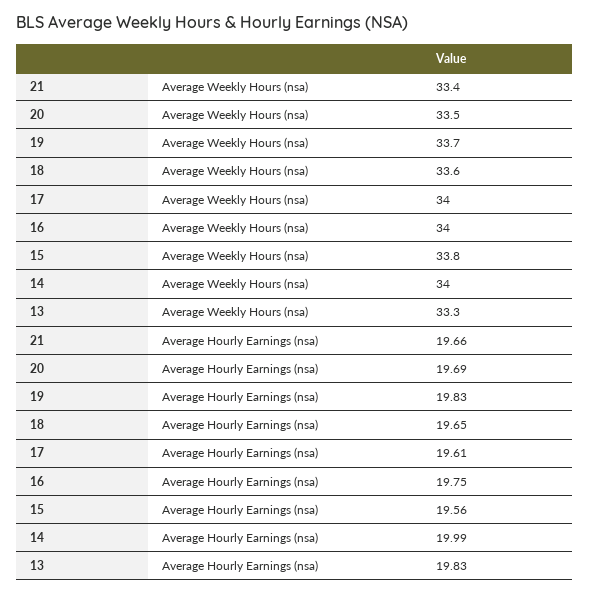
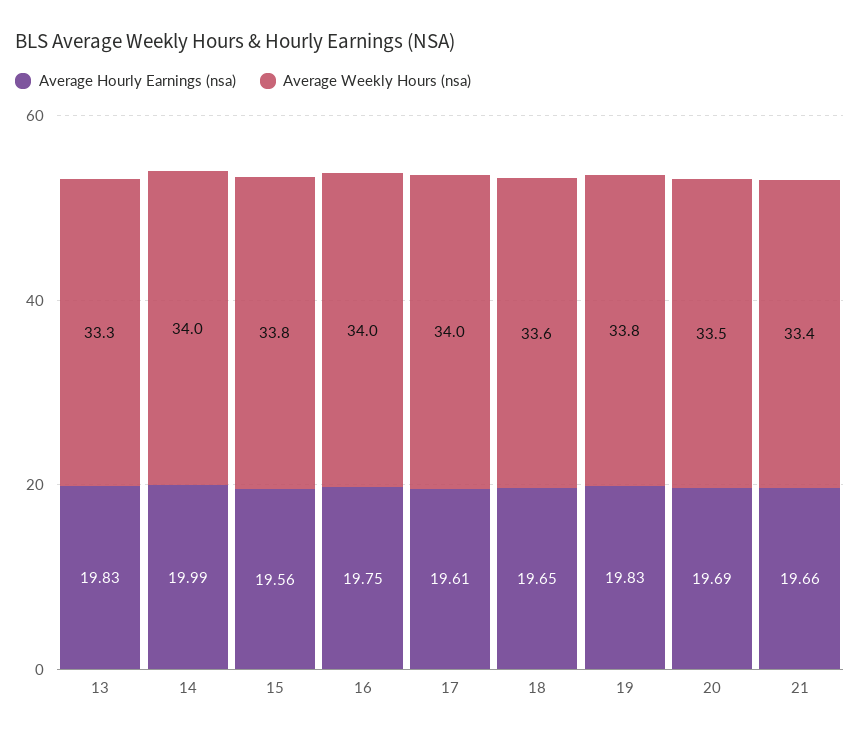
  {
    "Average Weekly Hours (nsa)": {
      "21": 33.4,
      "20": 33.5,
-     "19": 33.7,
+     "19": 33.8,
      "18": 33.6,
      "17": 34,
      "16": 34,
      "15": 33.8,
      "14": 34,
      "13": 33.3
    },
    "Average Hourly Earnings (nsa)": {
      "21": 19.66,
      "20": 19.69,
      "19": 19.83,
      "18": 19.65,
      "17": 19.61,
      "16": 19.75,
      "15": 19.56,
      "14": 19.99,
      "13": 19.83
    }
  }

